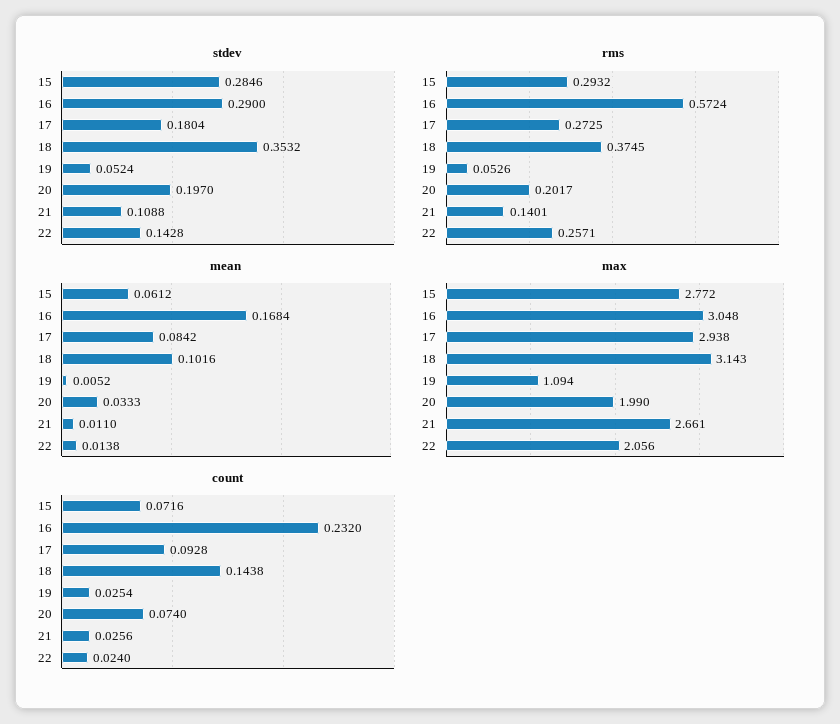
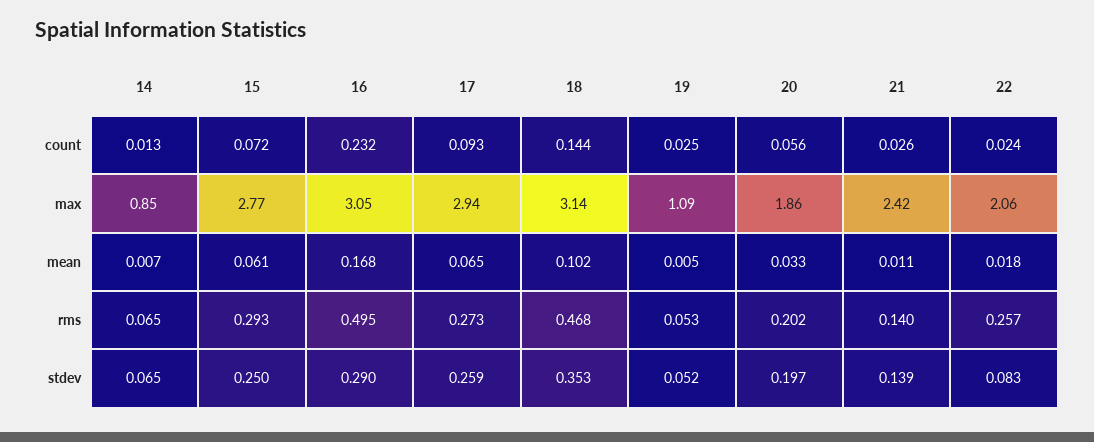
  {
    "stdev": {
-     "15": 0.2846,
+     "15": 0.25,
      "16": 0.29,
-     "17": 0.1804,
+     "17": 0.259,
      "18": 0.3532,
      "19": 0.0524,
      "20": 0.197,
-     "21": 0.1088,
+     "21": 0.139,
-     "22": 0.1428
+     "22": 0.083,
+     "14": 0.065
    },
    "rms": {
      "15": 0.2932,
-     "16": 0.5724,
+     "16": 0.495,
      "17": 0.2725,
-     "18": 0.3745,
+     "18": 0.468,
      "19": 0.0526,
      "20": 0.2017,
      "21": 0.1401,
-     "22": 0.2571
+     "22": 0.2571,
+     "14": 0.065
    },
    "mean": {
      "15": 0.0612,
      "16": 0.1684,
-     "17": 0.0842,
+     "17": 0.065,
      "18": 0.1016,
      "19": 0.0052,
      "20": 0.0333,
      "21": 0.011,
-     "22": 0.0138
+     "22": 0.018,
+     "14": 0.007
    },
    "max": {
      "15": 2.772,
      "16": 3.048,
      "17": 2.938,
      "18": 3.143,
      "19": 1.094,
-     "20": 1.99,
+     "20": 1.86,
-     "21": 2.661,
+     "21": 2.42,
-     "22": 2.056
+     "22": 2.056,
+     "14": 0.85
    },
    "count": {
      "15": 0.0716,
      "16": 0.232,
      "17": 0.0928,
      "18": 0.1438,
      "19": 0.0254,
-     "20": 0.074,
+     "20": 0.056,
      "21": 0.0256,
-     "22": 0.024
+     "22": 0.024,
+     "14": 0.013
    }
  }

